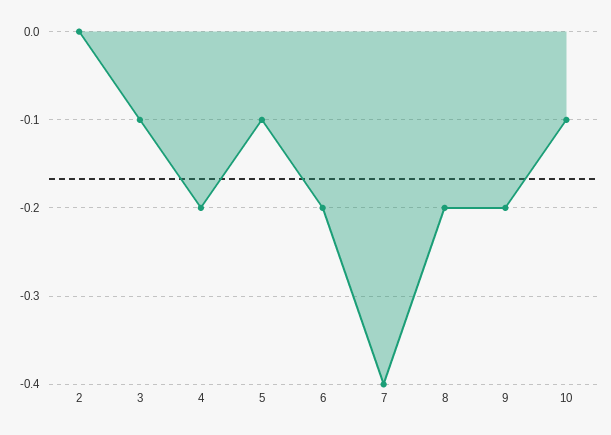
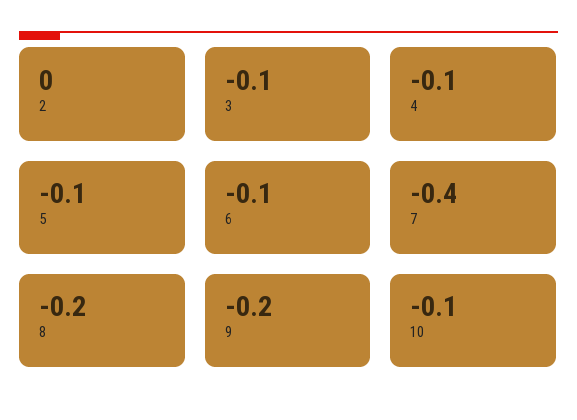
  {
    "2": 0,
    "3": -0.1,
-   "4": -0.2,
+   "4": -0.1,
    "5": -0.1,
-   "6": -0.2,
+   "6": -0.1,
    "7": -0.4,
    "8": -0.2,
    "9": -0.2,
    "10": -0.1
  }

